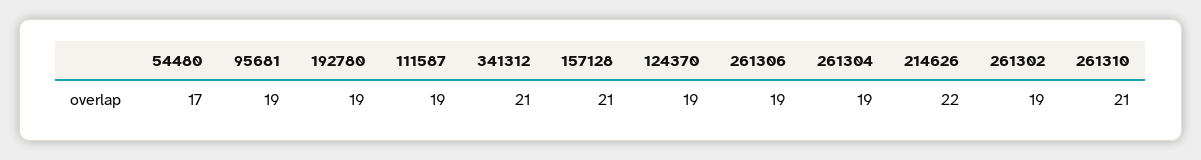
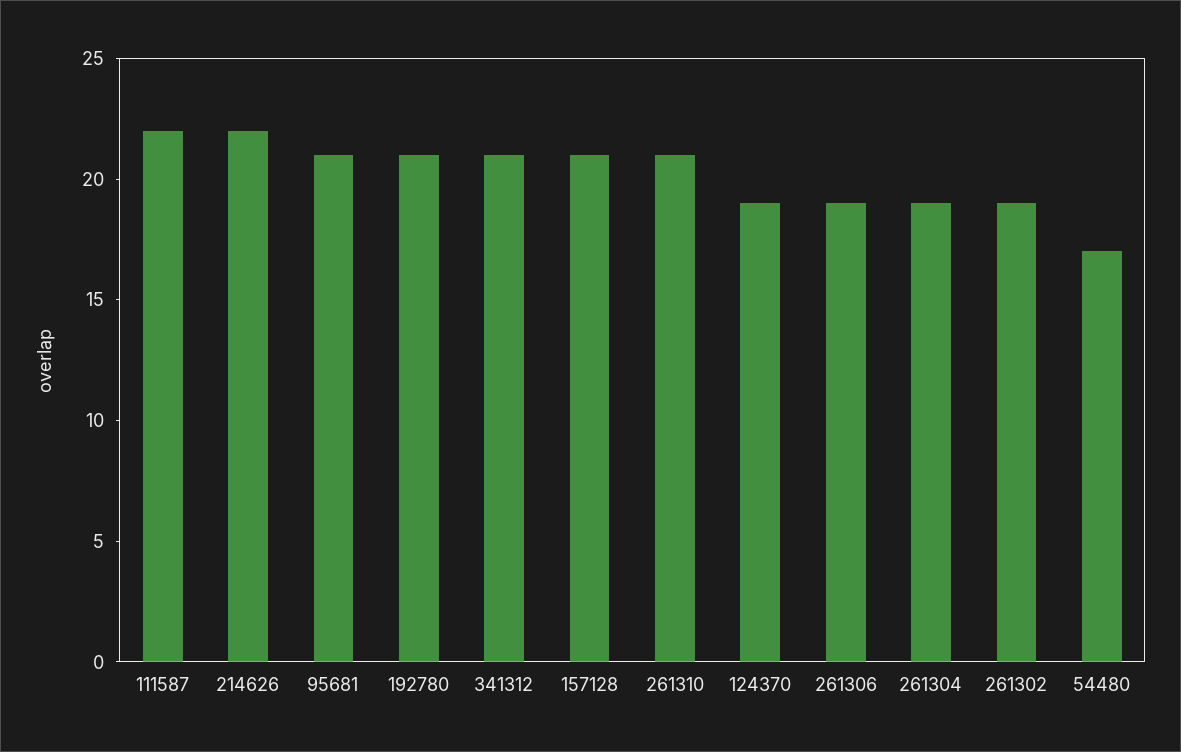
  {
    "54480": 17,
-   "95681": 19,
+   "95681": 21,
-   "192780": 19,
+   "192780": 21,
-   "111587": 19,
+   "111587": 22,
    "341312": 21,
    "157128": 21,
    "124370": 19,
    "261306": 19,
    "261304": 19,
    "214626": 22,
    "261302": 19,
    "261310": 21
  }

